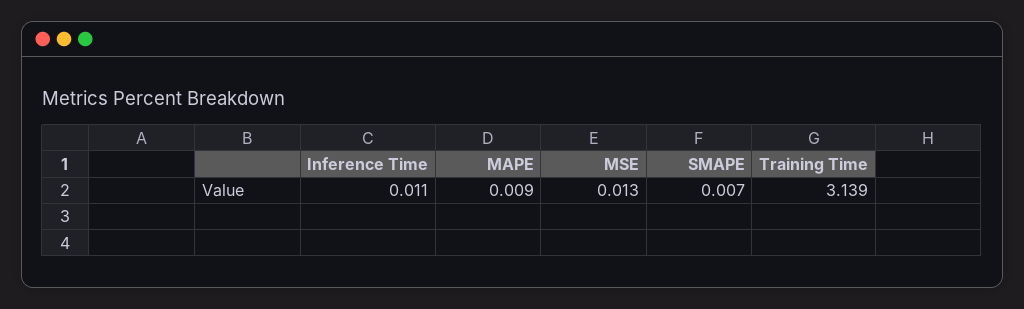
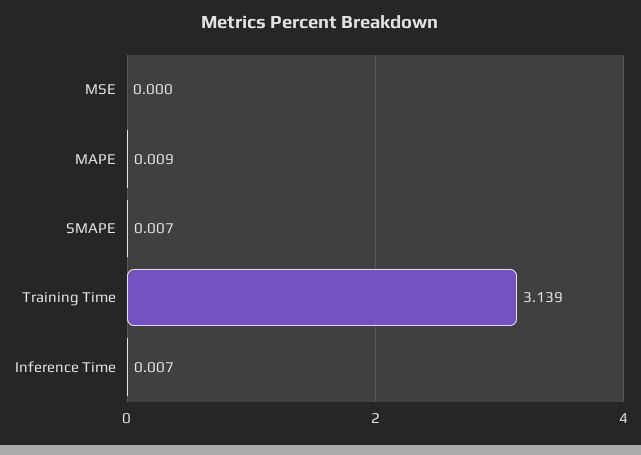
  {
-   "Inference Time": 0.011,
+   "Inference Time": 0.007,
    "MAPE": 0.009,
-   "MSE": 0.013,
+   "MSE": 0,
    "SMAPE": 0.007,
    "Training Time": 3.139
  }

